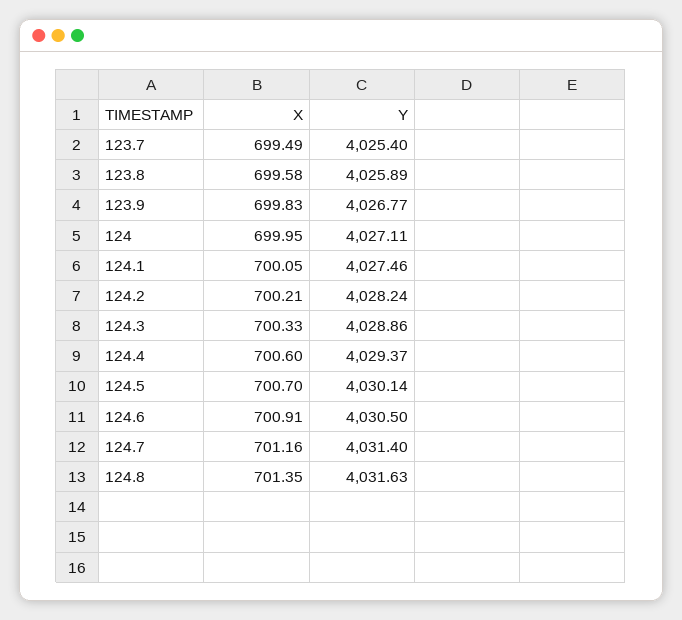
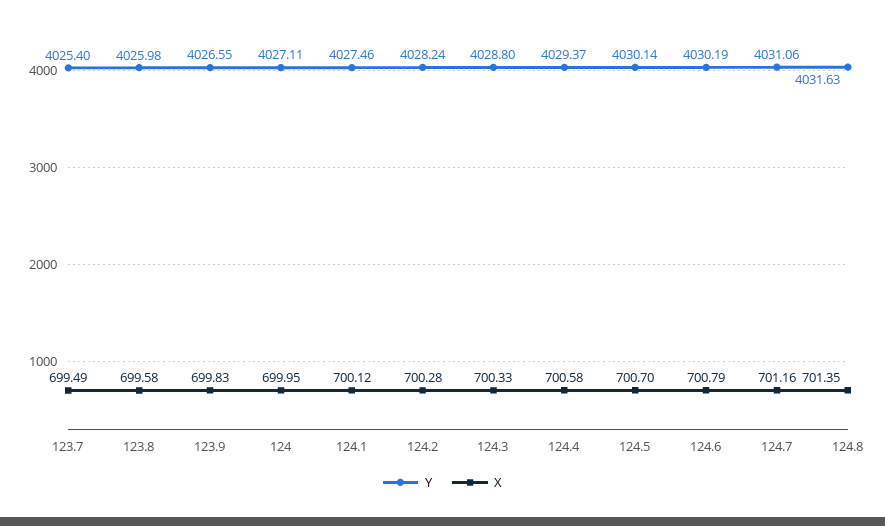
  {
    "X": {
      "123.7": 699.49,
      "123.8": 699.58,
      "123.9": 699.83,
      "124": 699.95,
-     "124.1": 700.05,
+     "124.1": 700.12,
-     "124.2": 700.21,
+     "124.2": 700.28,
      "124.3": 700.33,
-     "124.4": 700.6,
+     "124.4": 700.58,
      "124.5": 700.7,
-     "124.6": 700.91,
+     "124.6": 700.79,
      "124.7": 701.16,
      "124.8": 701.35
    },
    "Y": {
      "123.7": 4025.4,
-     "123.8": 4025.89,
+     "123.8": 4025.98,
-     "123.9": 4026.77,
+     "123.9": 4026.55,
      "124": 4027.11,
      "124.1": 4027.46,
      "124.2": 4028.24,
-     "124.3": 4028.86,
+     "124.3": 4028.8,
      "124.4": 4029.37,
      "124.5": 4030.14,
-     "124.6": 4030.5,
+     "124.6": 4030.19,
-     "124.7": 4031.4,
+     "124.7": 4031.06,
      "124.8": 4031.63
    }
  }

